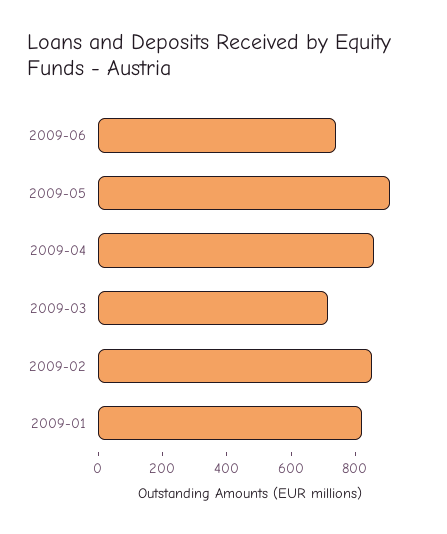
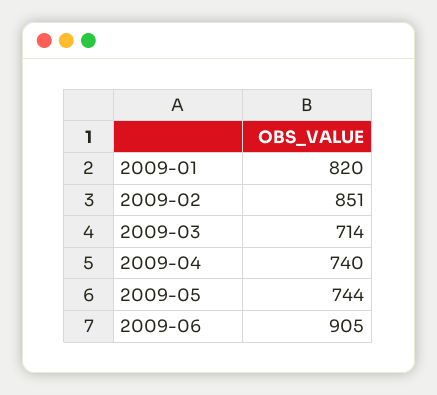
  {
-   "2009-06": 750,
+   "2009-06": 905,
-   "2009-05": 900,
+   "2009-05": 744,
-   "2009-04": 850,
+   "2009-04": 740,
    "2009-03": 714,
    "2009-02": 851,
    "2009-01": 820
  }

